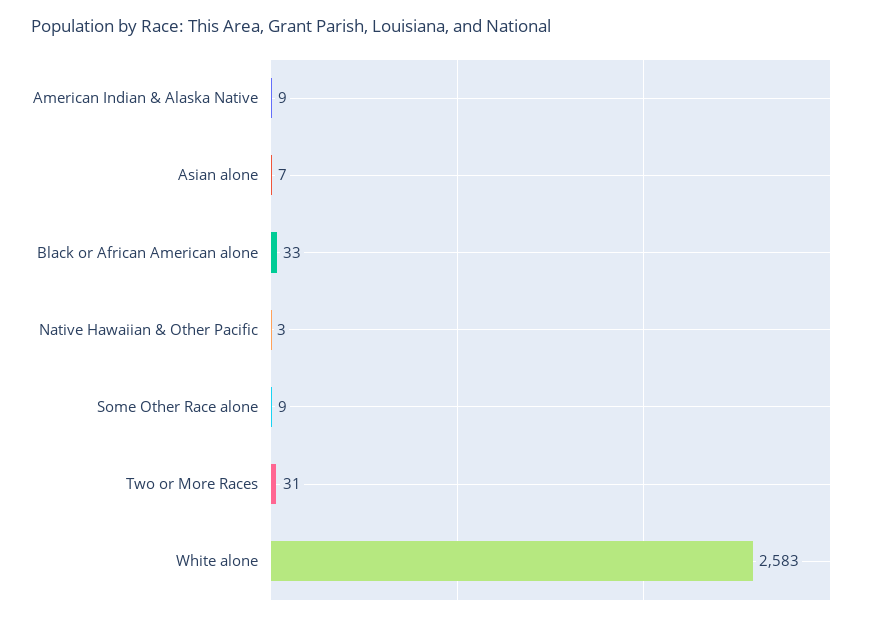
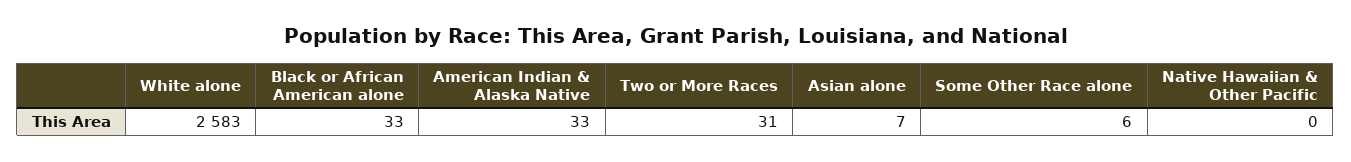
  {
-   "American Indian & Alaska Native": 9,
+   "American Indian & Alaska Native": 33,
    "Asian alone": 7,
    "Black or African American alone": 33,
-   "Native Hawaiian & Other Pacific": 3,
+   "Native Hawaiian & Other Pacific": 0,
-   "Some Other Race alone": 9,
+   "Some Other Race alone": 6,
    "Two or More Races": 31,
    "White alone": 2583
  }

